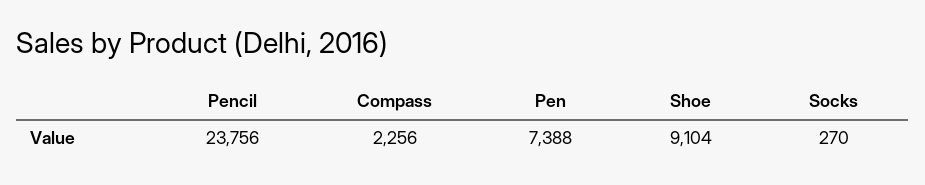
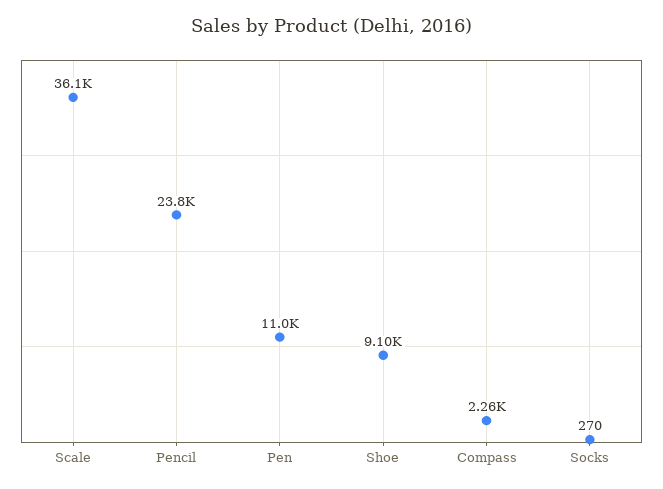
  {
    "Pencil": 23756,
    "Compass": 2256,
-   "Pen": 7388,
+   "Pen": 11000,
    "Shoe": 9104,
-   "Socks": 270
+   "Socks": 270,
+   "Scale": 36100
  }

